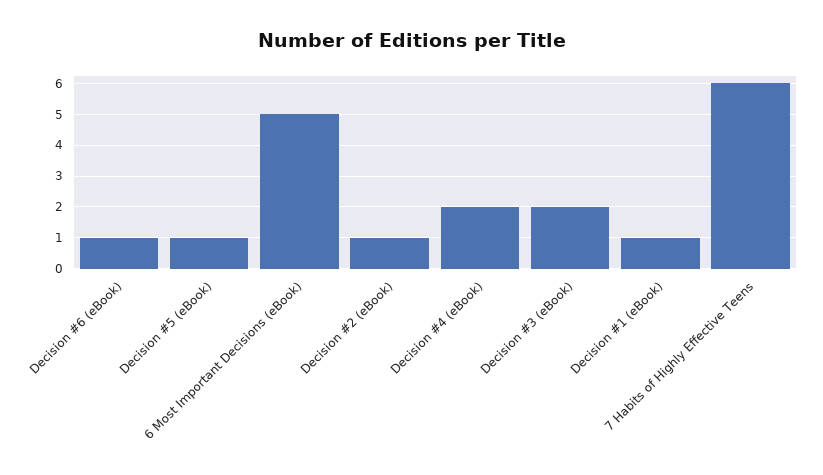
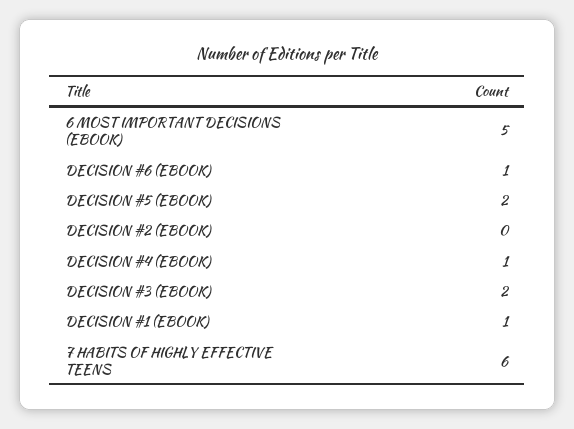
  {
    "Decision #6 (eBook)": 1,
-   "Decision #5 (eBook)": 1,
+   "Decision #5 (eBook)": 2,
    "6 Most Important Decisions (eBook)": 5,
-   "Decision #2 (eBook)": 1,
+   "Decision #2 (eBook)": 0,
-   "Decision #4 (eBook)": 2,
+   "Decision #4 (eBook)": 1,
    "Decision #3 (eBook)": 2,
    "Decision #1 (eBook)": 1,
    "7 Habits of Highly Effective Teens": 6
  }

